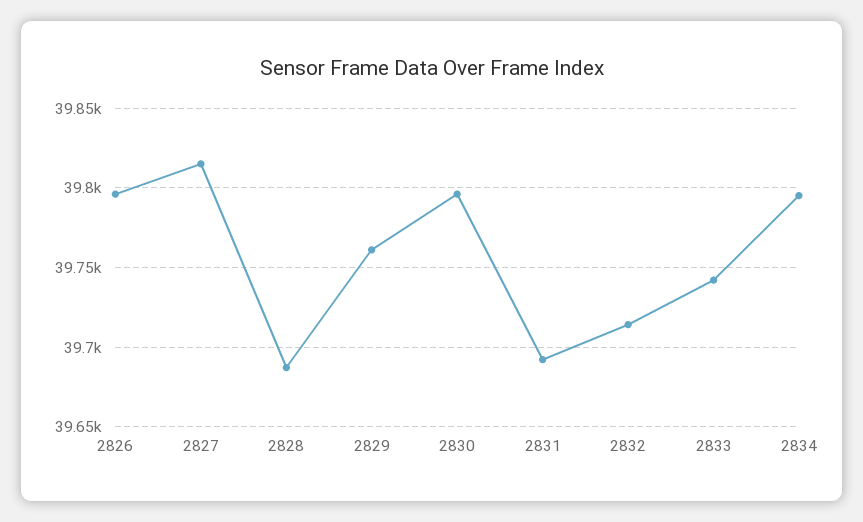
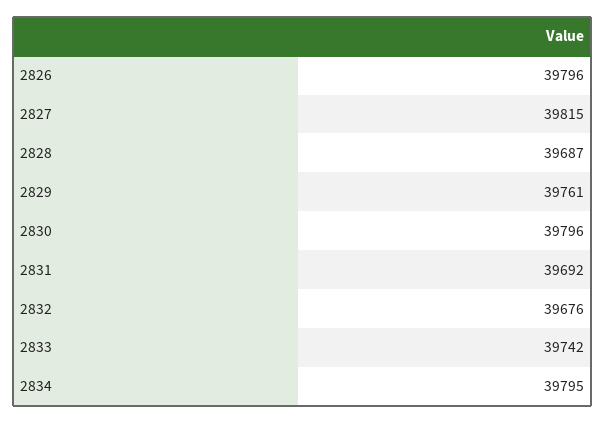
  {
    "2826": 39796,
    "2827": 39815,
    "2828": 39687,
    "2829": 39761,
    "2830": 39796,
    "2831": 39692,
-   "2832": 39715,
+   "2832": 39676,
    "2833": 39742,
    "2834": 39795
  }

